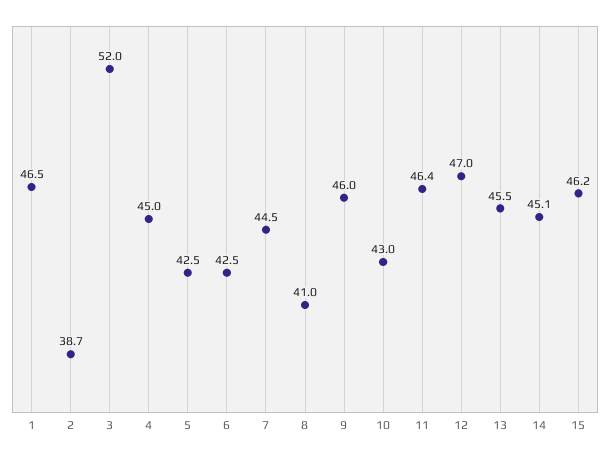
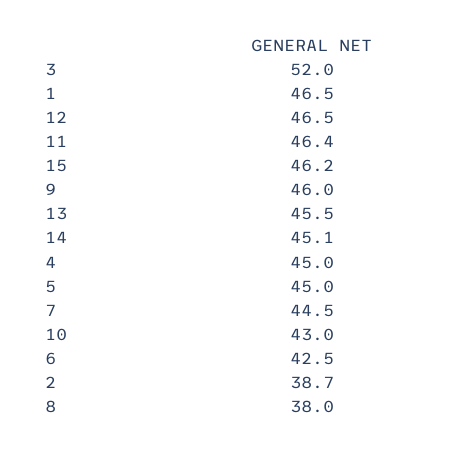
  {
    "1": 46.5,
    "2": 38.7,
    "3": 52,
    "4": 45,
-   "5": 42.5,
+   "5": 45,
    "6": 42.5,
    "7": 44.5,
-   "8": 41,
+   "8": 38,
    "9": 46,
    "10": 43,
    "11": 46.4,
-   "12": 47,
+   "12": 46.5,
    "13": 45.5,
    "14": 45.1,
    "15": 46.2
  }

